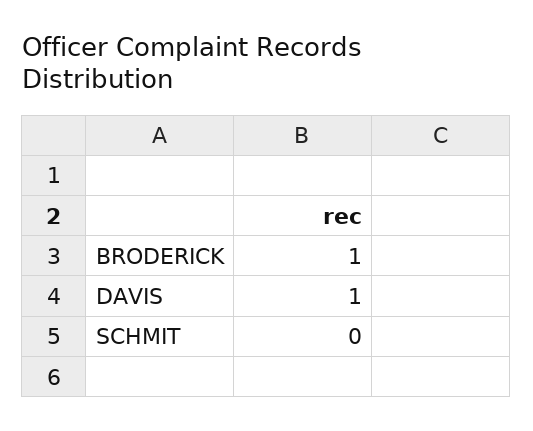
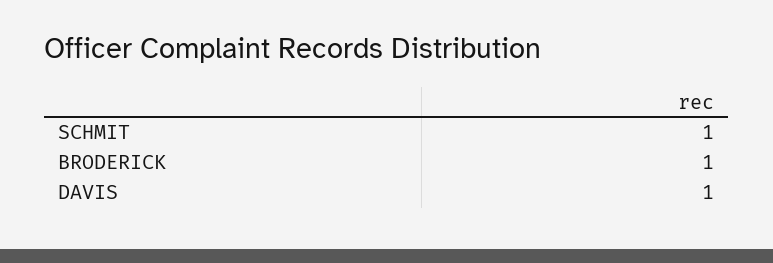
  {
    "BRODERICK": 1,
    "DAVIS": 1,
-   "SCHMIT": 0
+   "SCHMIT": 1
  }

